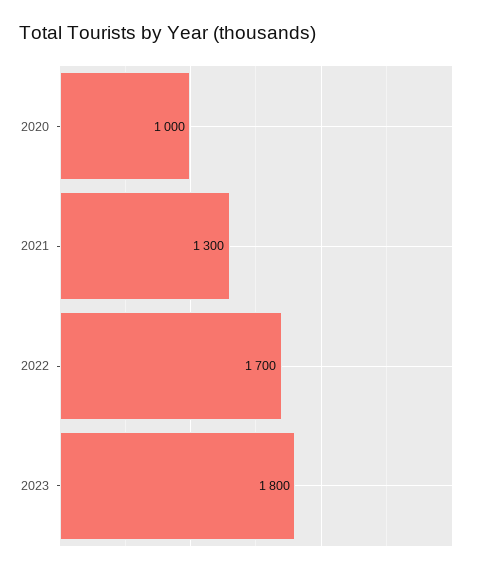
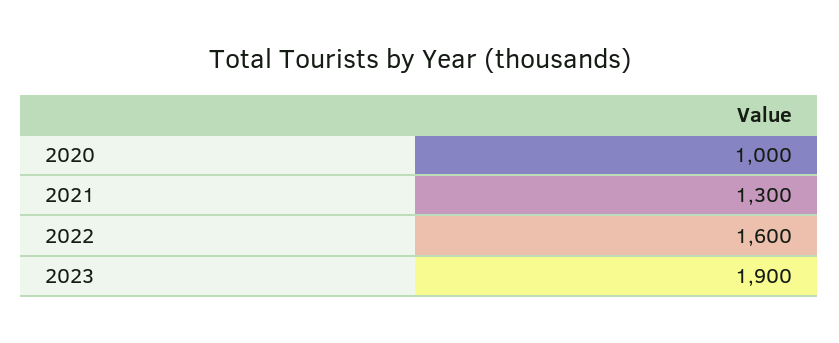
  {
    "2020": 1000,
    "2021": 1300,
-   "2022": 1700,
+   "2022": 1600,
-   "2023": 1800
+   "2023": 1900
  }

